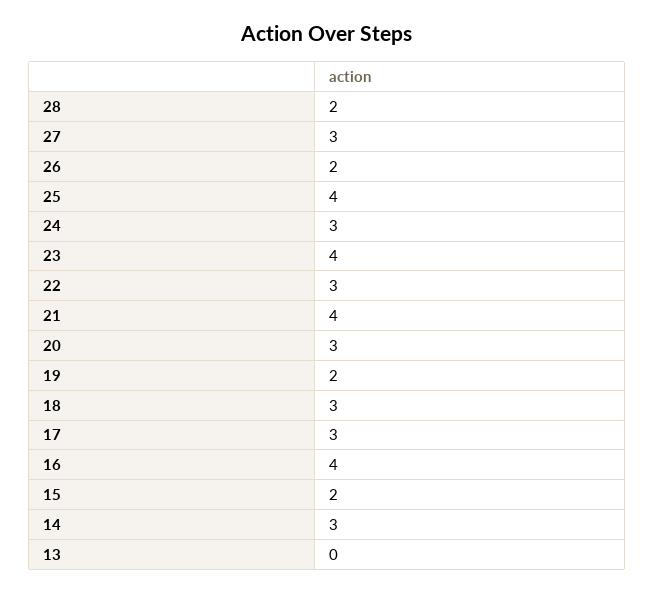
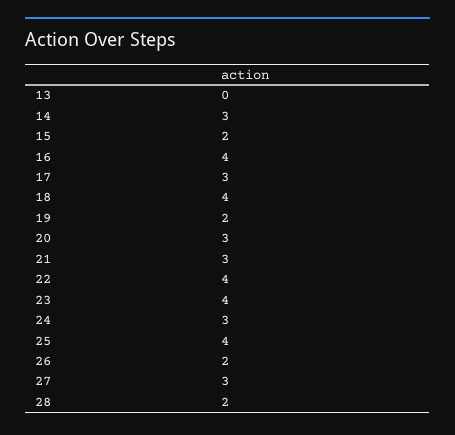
  {
    "28": 2,
    "27": 3,
    "26": 2,
    "25": 4,
    "24": 3,
    "23": 4,
-   "22": 3,
+   "22": 4,
-   "21": 4,
+   "21": 3,
    "20": 3,
    "19": 2,
-   "18": 3,
+   "18": 4,
    "17": 3,
    "16": 4,
    "15": 2,
    "14": 3,
    "13": 0
  }

